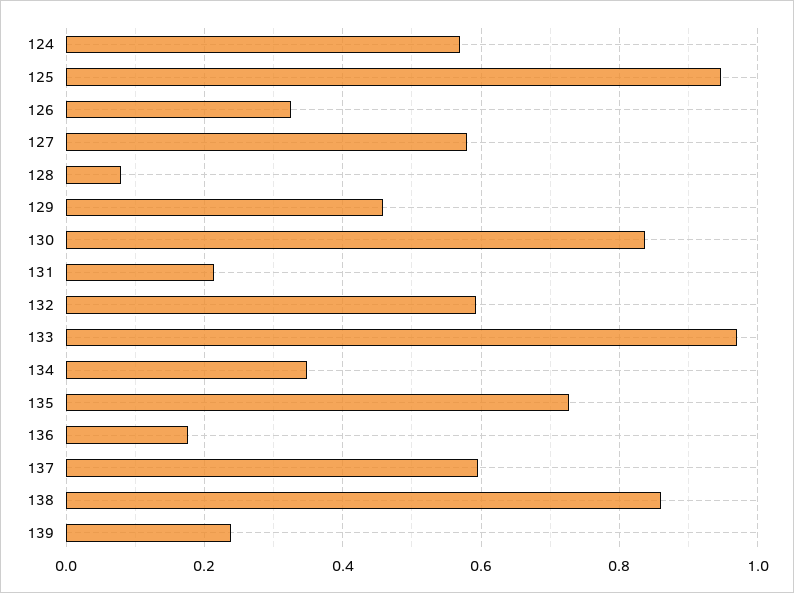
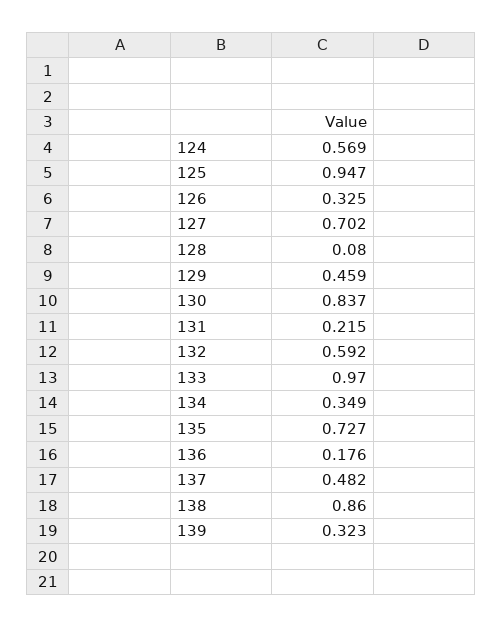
  {
    "124": 0.569,
    "125": 0.947,
    "126": 0.325,
-   "127": 0.58,
+   "127": 0.702,
    "128": 0.08,
    "129": 0.459,
    "130": 0.837,
    "131": 0.215,
    "132": 0.592,
    "133": 0.97,
    "134": 0.349,
    "135": 0.727,
    "136": 0.176,
-   "137": 0.6,
+   "137": 0.482,
    "138": 0.86,
-   "139": 0.24
+   "139": 0.323
  }

